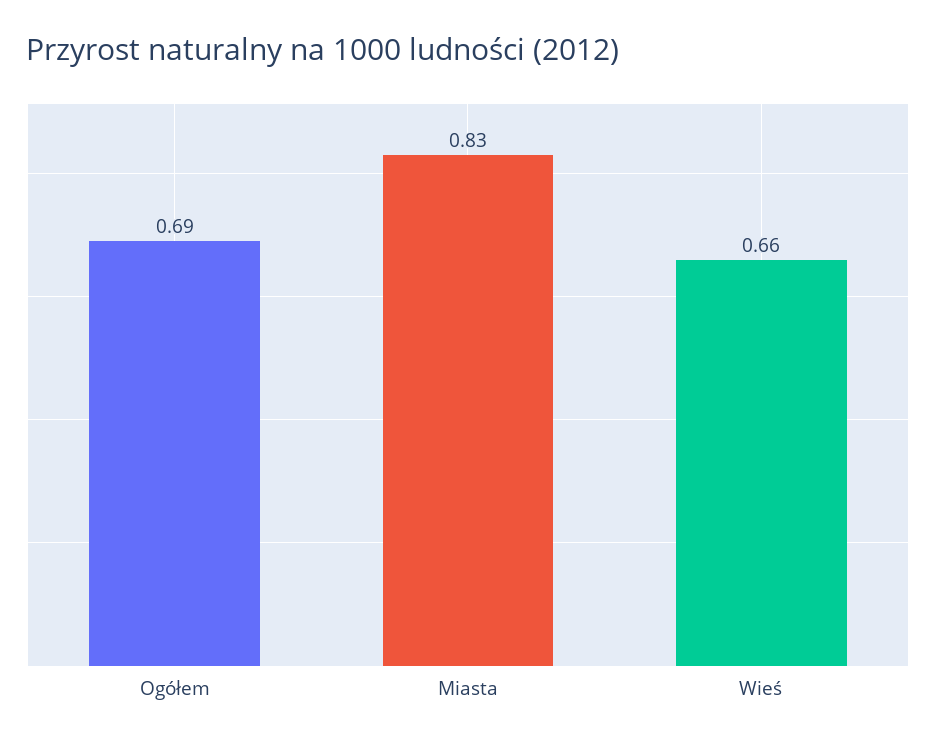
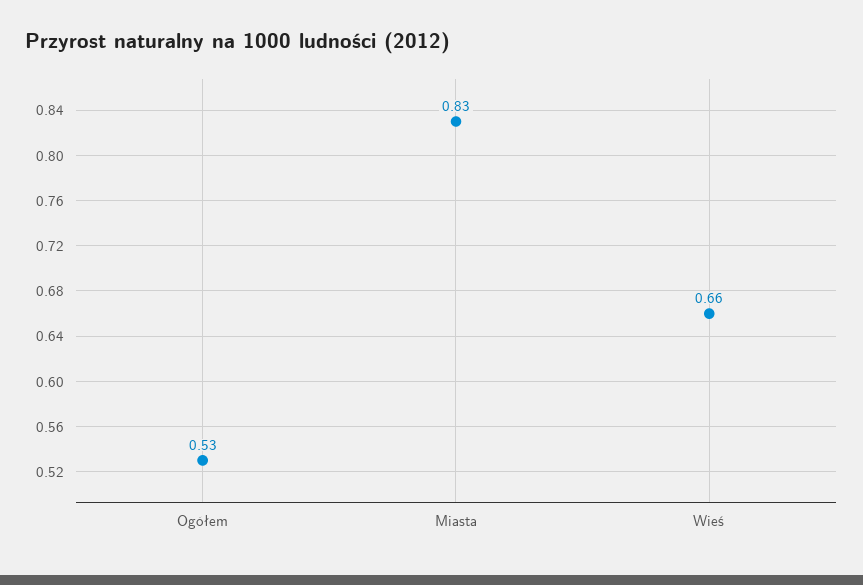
  {
-   "Ogółem": 0.69,
+   "Ogółem": 0.53,
    "Miasta": 0.83,
    "Wieś": 0.66
  }

